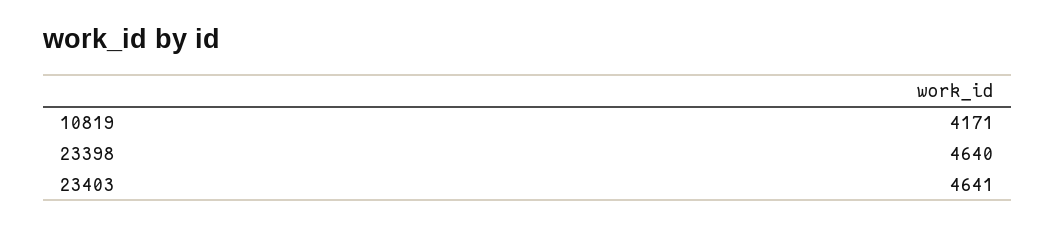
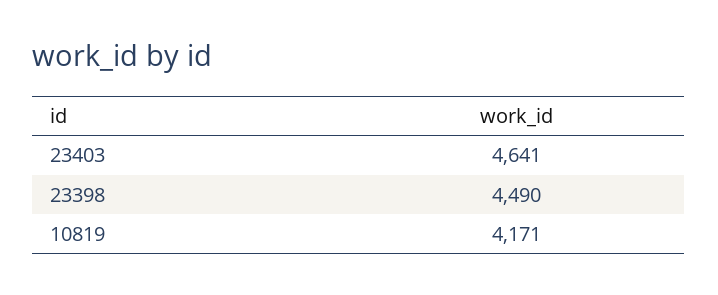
  {
    "10819": 4171,
-   "23398": 4640,
+   "23398": 4490,
    "23403": 4641
  }

